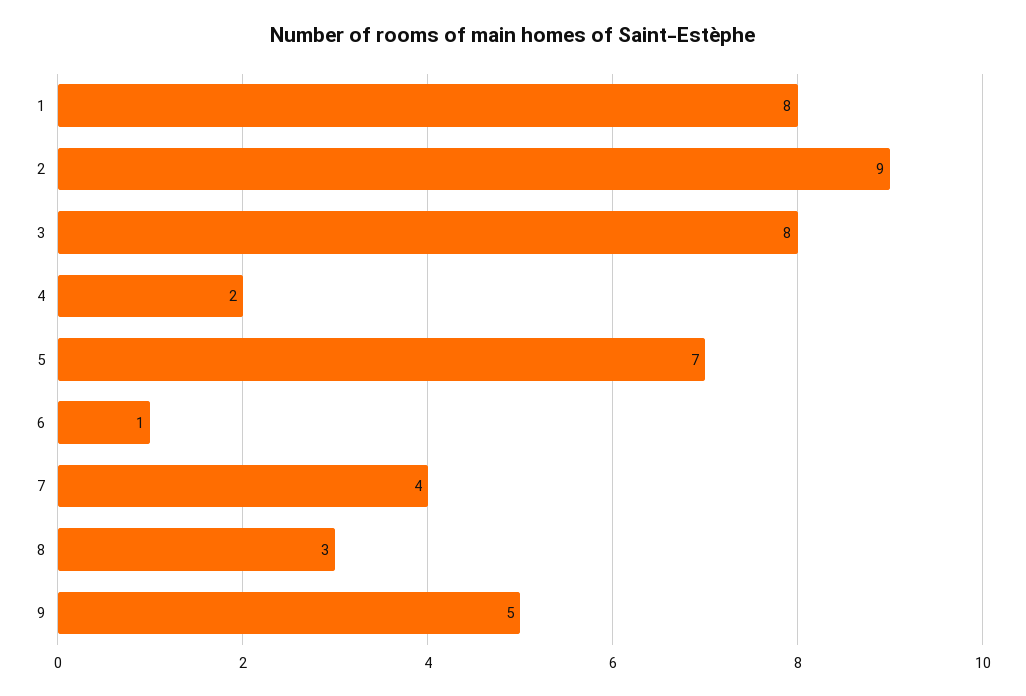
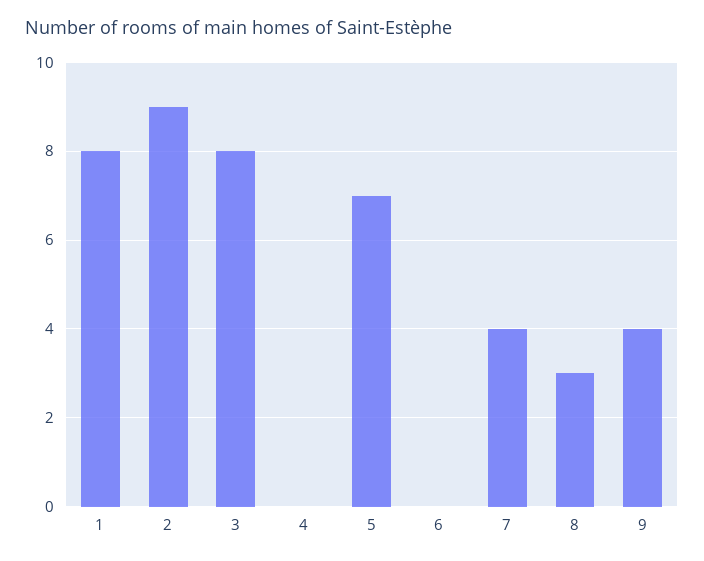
  {
    "1": 8,
    "2": 9,
    "3": 8,
-   "4": 2,
+   "4": 0,
    "5": 7,
-   "6": 1,
+   "6": 0,
    "7": 4,
    "8": 3,
-   "9": 5
+   "9": 4
  }

